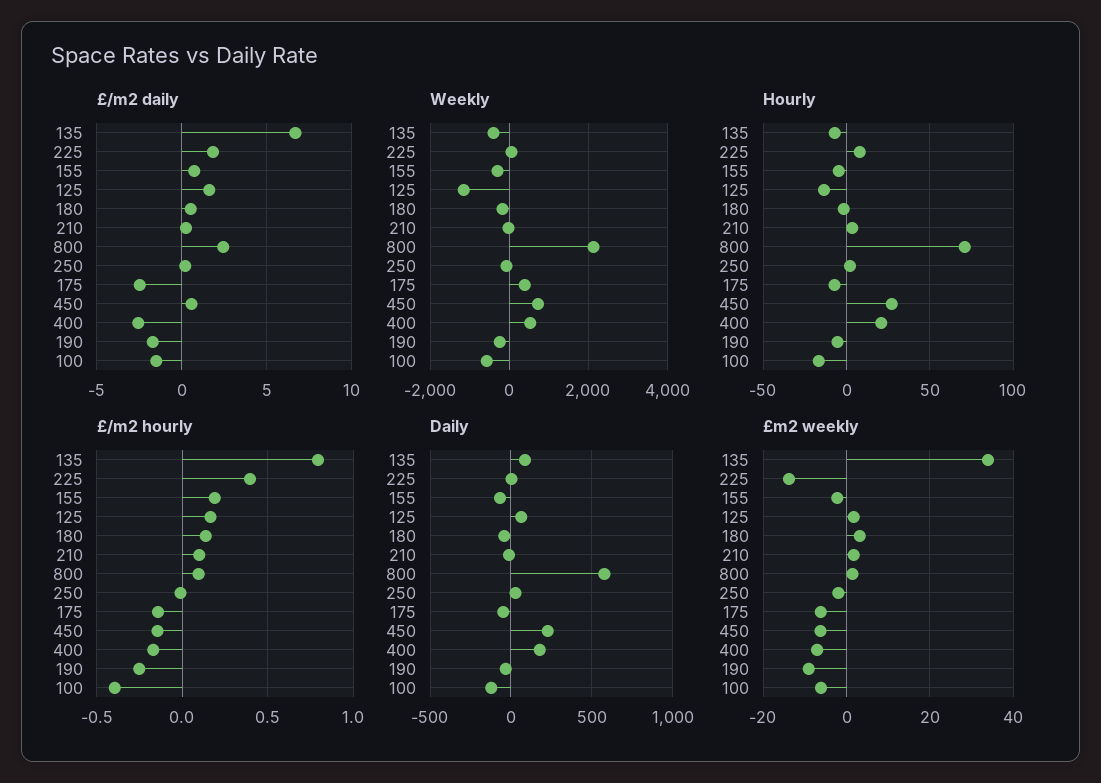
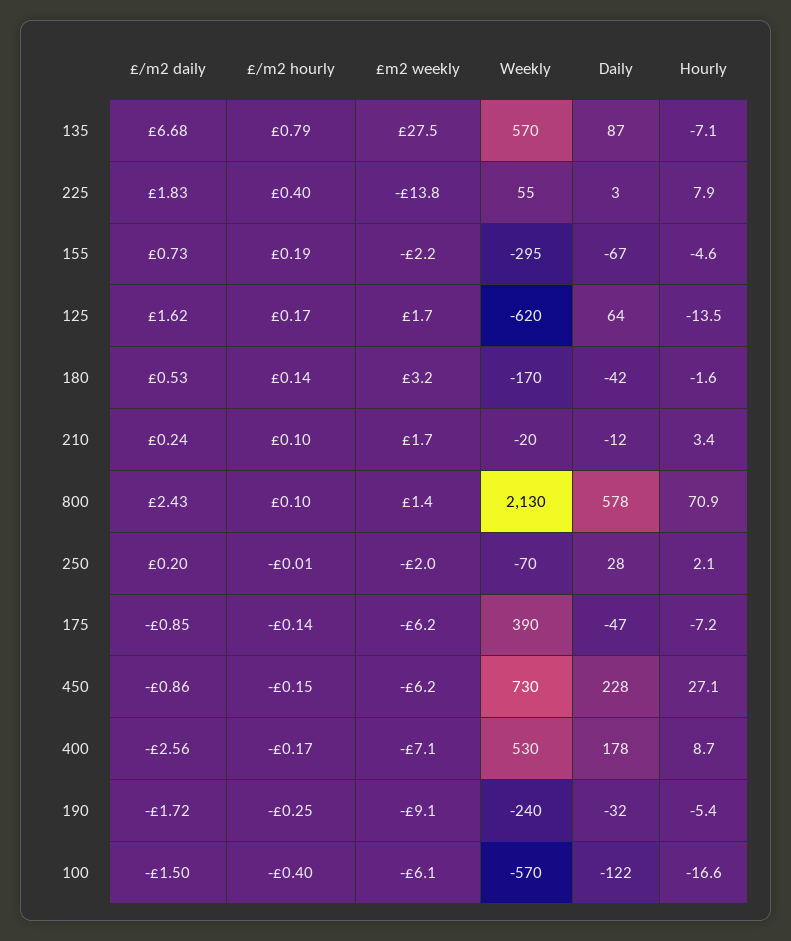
  {
    "£/m2 daily": {
      "135": 6.68,
      "225": 1.83,
      "155": 0.73,
      "125": 1.62,
      "180": 0.53,
      "210": 0.24,
      "800": 2.43,
      "250": 0.2,
-     "175": -2.5,
+     "175": -0.85,
-     "450": 0.5,
+     "450": -0.86,
      "400": -2.56,
      "190": -1.72,
      "100": -1.5
    },
    "Weekly": {
-     "135": -400,
+     "135": 570,
      "225": 55,
      "155": -295,
-     "125": -1200,
+     "125": -620,
      "180": -170,
      "210": -20,
      "800": 2130,
      "250": -70,
      "175": 390,
      "450": 730,
      "400": 530,
      "190": -240,
      "100": -570
    },
    "Hourly": {
      "135": -7.1,
      "225": 7.9,
      "155": -4.6,
      "125": -13.5,
      "180": -1.6,
      "210": 3.4,
      "800": 70.9,
      "250": 2.1,
      "175": -7.2,
      "450": 27.1,
-     "400": 20,
+     "400": 8.7,
      "190": -5.4,
      "100": -16.6
    },
    "£/m2 hourly": {
      "135": 0.79,
      "225": 0.4,
      "155": 0.19,
      "125": 0.17,
      "180": 0.14,
      "210": 0.1,
      "800": 0.1,
      "250": -0.01,
      "175": -0.14,
      "450": -0.15,
      "400": -0.17,
      "190": -0.25,
      "100": -0.4
    },
    "Daily": {
      "135": 87,
      "225": 3,
      "155": -67,
      "125": 64,
      "180": -42,
      "210": -12,
      "800": 578,
      "250": 28,
      "175": -47,
      "450": 228,
      "400": 178,
      "190": -32,
      "100": -122
    },
    "£m2 weekly": {
-     "135": 34,
+     "135": 27.5,
      "225": -13.8,
      "155": -2.2,
      "125": 1.7,
      "180": 3.2,
      "210": 1.7,
      "800": 1.4,
      "250": -2,
      "175": -6.2,
      "450": -6.2,
      "400": -7.1,
      "190": -9.1,
      "100": -6.1
    }
  }

